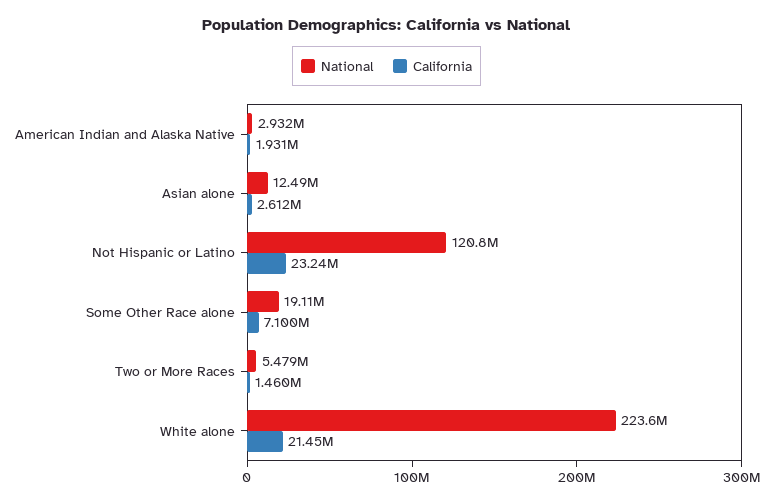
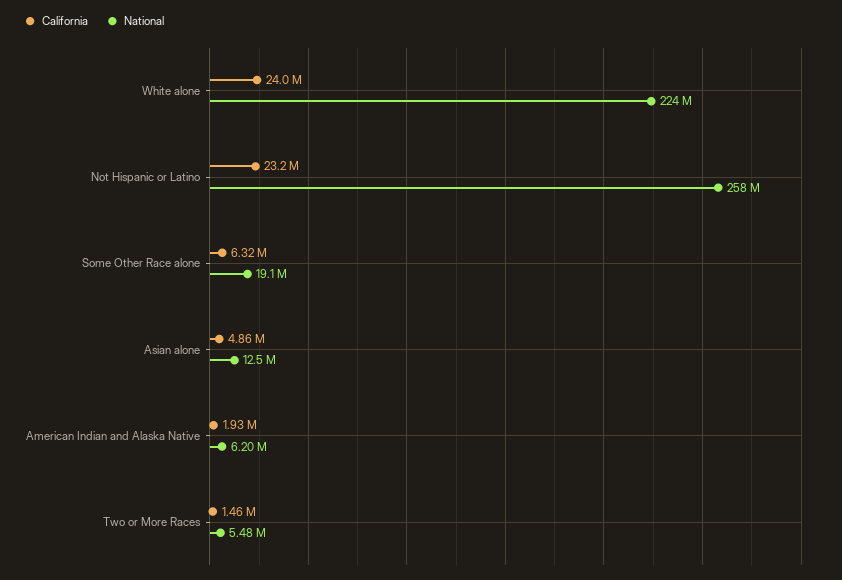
  {
    "National": {
-     "American Indian and Alaska Native": 2932000,
+     "American Indian and Alaska Native": 6200000,
      "Asian alone": 12490000,
-     "Not Hispanic or Latino": 120800000,
+     "Not Hispanic or Latino": 258000000,
      "Some Other Race alone": 19110000,
      "Two or More Races": 5479000,
      "White alone": 223600000
    },
    "California": {
      "American Indian and Alaska Native": 1931000,
-     "Asian alone": 2612000,
+     "Asian alone": 4860000,
      "Not Hispanic or Latino": 23240000,
-     "Some Other Race alone": 7100000,
+     "Some Other Race alone": 6320000,
      "Two or More Races": 1460000,
-     "White alone": 21450000
+     "White alone": 24000000
    }
  }

